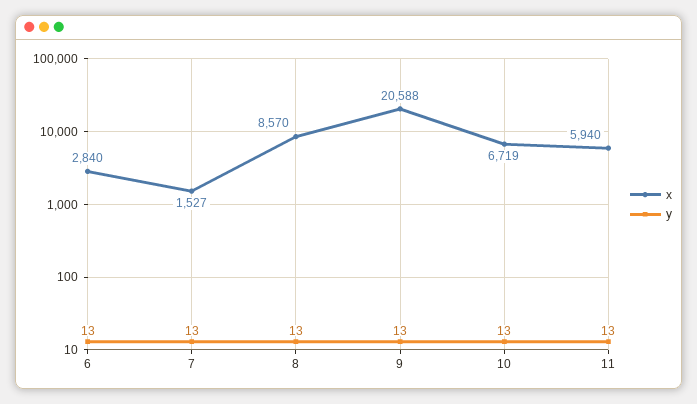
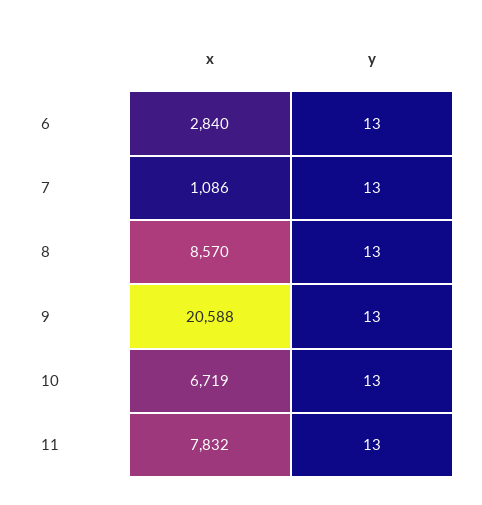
  {
    "x": {
      "6": 2840,
-     "7": 1527,
+     "7": 1086,
      "8": 8570,
      "9": 20588,
      "10": 6719,
-     "11": 5940
+     "11": 7832
    },
    "y": {
      "6": 13,
      "7": 13,
      "8": 13,
      "9": 13,
      "10": 13,
      "11": 13
    }
  }

